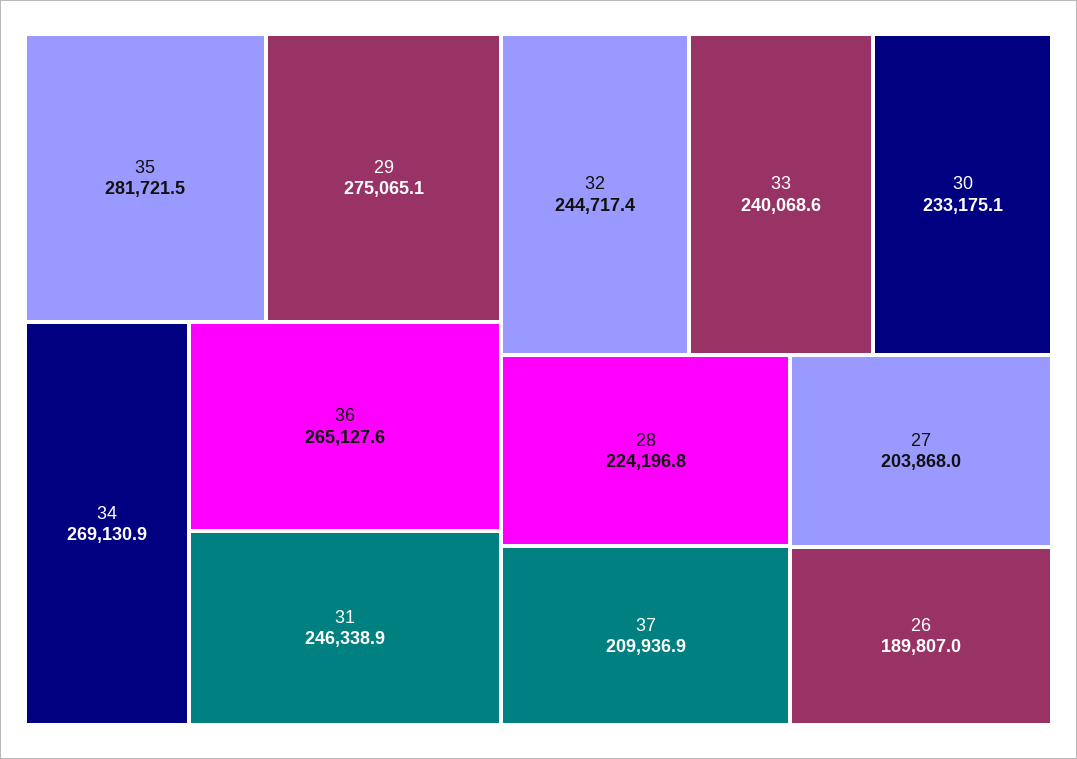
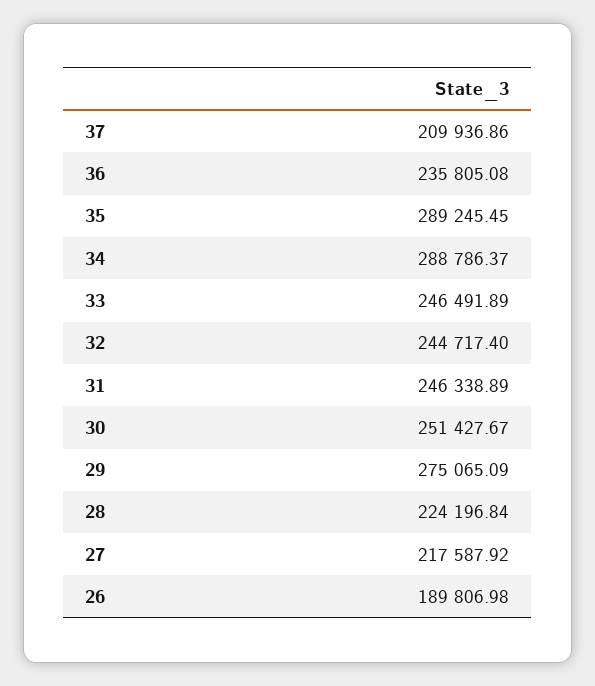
  {
-   "35": 281721.5,
+   "35": 289245.45,
    "29": 275065.09,
-   "34": 269130.9,
+   "34": 288786.37,
-   "36": 265127.6,
+   "36": 235805.08,
    "31": 246338.89,
    "32": 244717.4,
-   "33": 240068.6,
+   "33": 246491.89,
-   "30": 233175.1,
+   "30": 251427.67,
    "28": 224196.84,
    "37": 209936.86,
-   "27": 203868,
+   "27": 217587.92,
    "26": 189806.98
  }

